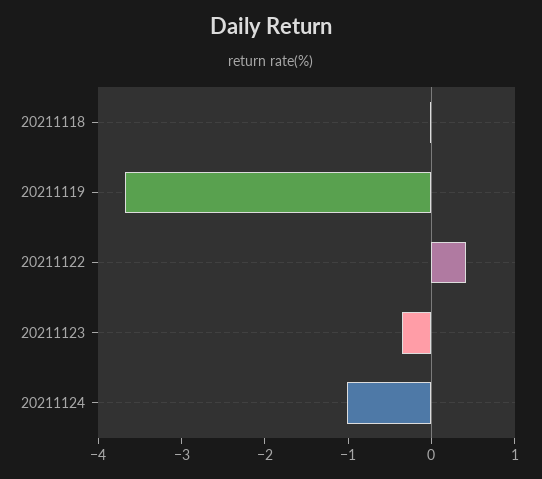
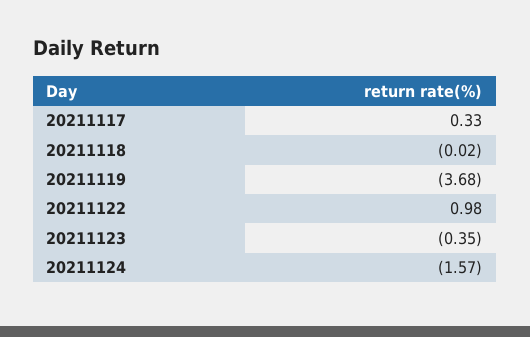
  {
    "20211118": -0.02,
    "20211119": -3.68,
-   "20211122": 0.4,
+   "20211122": 0.98,
    "20211123": -0.35,
-   "20211124": -1
+   "20211124": -1.57,
+   "20211117": 0.33
  }

